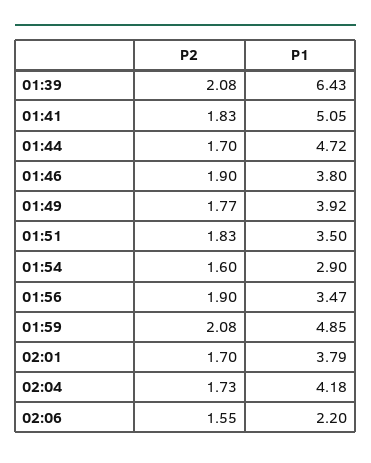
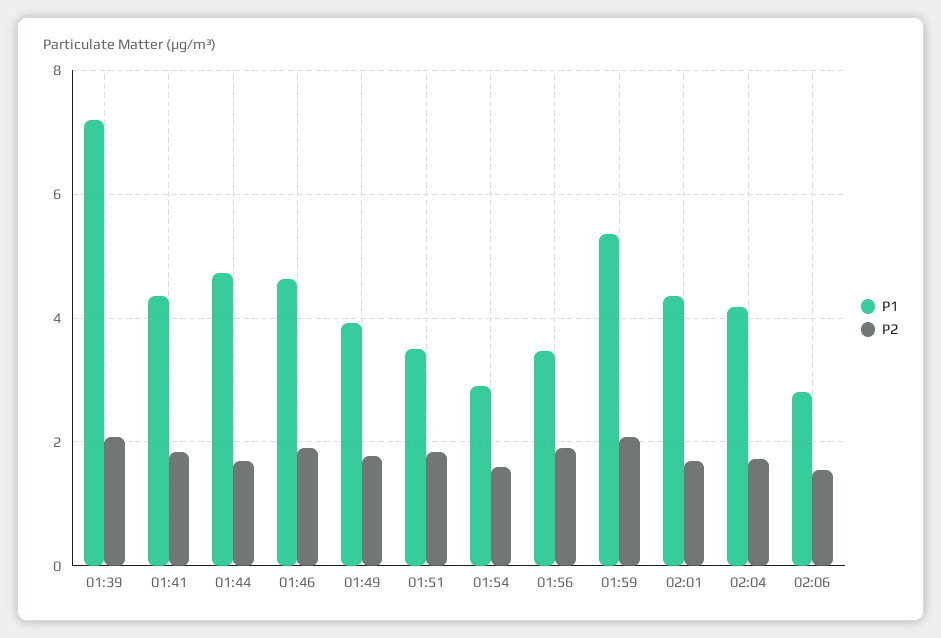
  {
    "P2": {
      "01:39": 2.08,
      "01:41": 1.83,
      "01:44": 1.7,
      "01:46": 1.9,
      "01:49": 1.77,
      "01:51": 1.83,
      "01:54": 1.6,
      "01:56": 1.9,
      "01:59": 2.08,
      "02:01": 1.7,
      "02:04": 1.73,
      "02:06": 1.55
    },
    "P1": {
-     "01:39": 6.43,
+     "01:39": 7.2,
-     "01:41": 5.05,
+     "01:41": 4.4,
      "01:44": 4.72,
-     "01:46": 3.8,
+     "01:46": 4.6,
      "01:49": 3.92,
      "01:51": 3.5,
      "01:54": 2.9,
      "01:56": 3.47,
-     "01:59": 4.85,
+     "01:59": 5.4,
-     "02:01": 3.79,
+     "02:01": 4.4,
      "02:04": 4.18,
-     "02:06": 2.2
+     "02:06": 2.8
    }
  }

